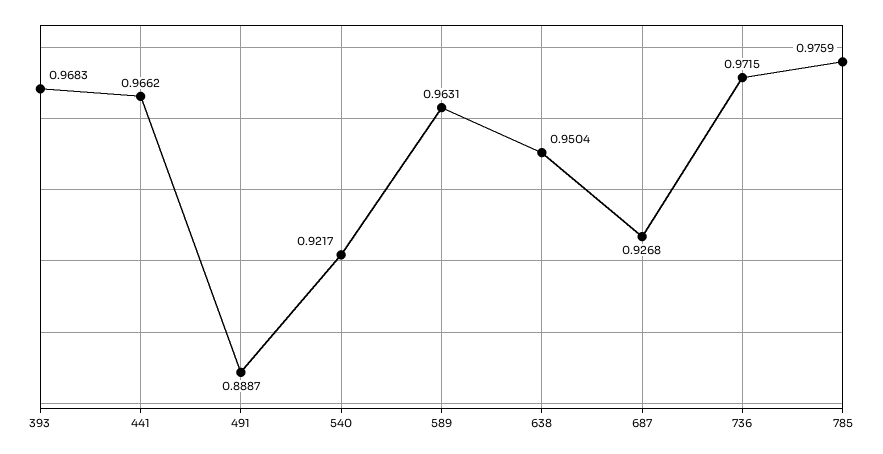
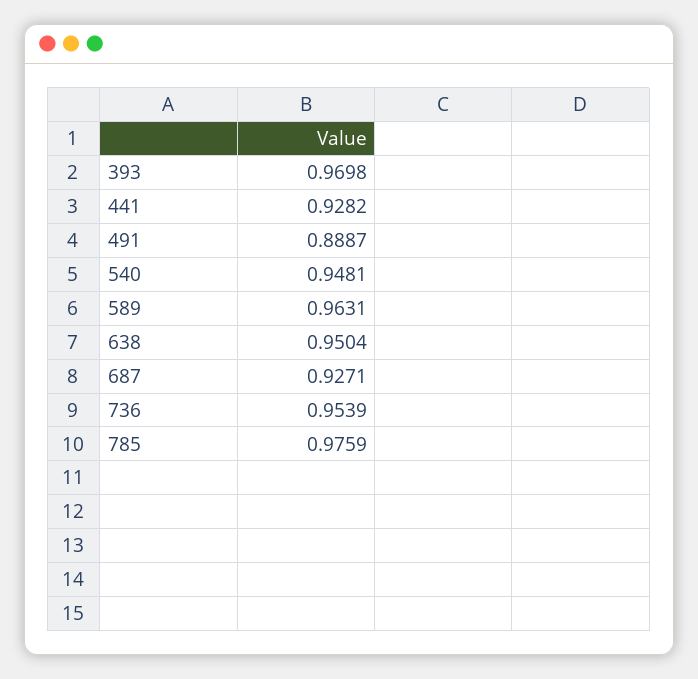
  {
-   "393": 0.9683,
+   "393": 0.9698,
-   "441": 0.9662,
+   "441": 0.9282,
    "491": 0.8887,
-   "540": 0.9217,
+   "540": 0.9481,
    "589": 0.9631,
    "638": 0.9504,
-   "687": 0.9268,
+   "687": 0.9271,
-   "736": 0.9715,
+   "736": 0.9539,
    "785": 0.9759
  }

